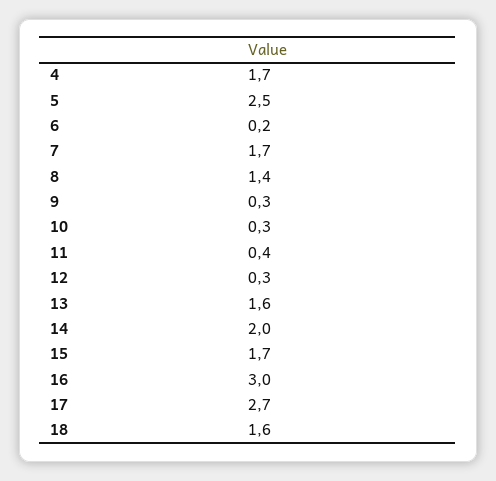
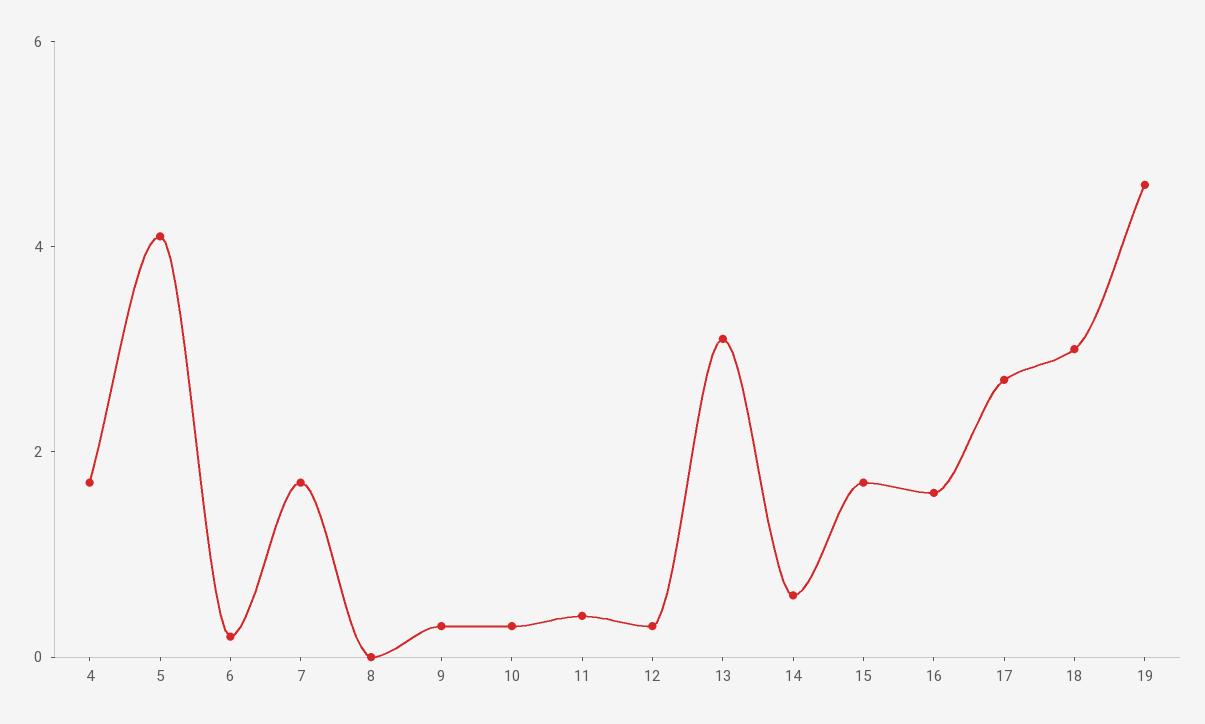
  {
    "4": 1.7,
-   "5": 2.5,
+   "5": 4,
    "6": 0.2,
    "7": 1.7,
-   "8": 1.4,
+   "8": 0,
    "9": 0.3,
    "10": 0.3,
    "11": 0.4,
    "12": 0.3,
-   "13": 1.6,
+   "13": 3,
-   "14": 2,
+   "14": 0.5,
    "15": 1.7,
-   "16": 3,
+   "16": 1.5,
    "17": 2.7,
-   "18": 1.6
+   "18": 3,
+   "19": 4.5
  }

